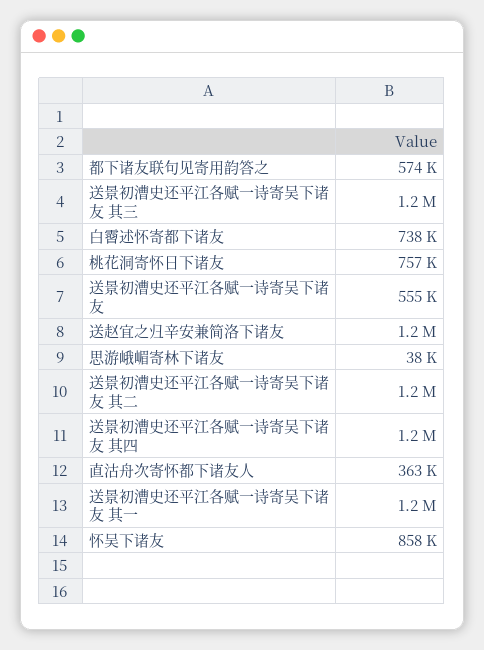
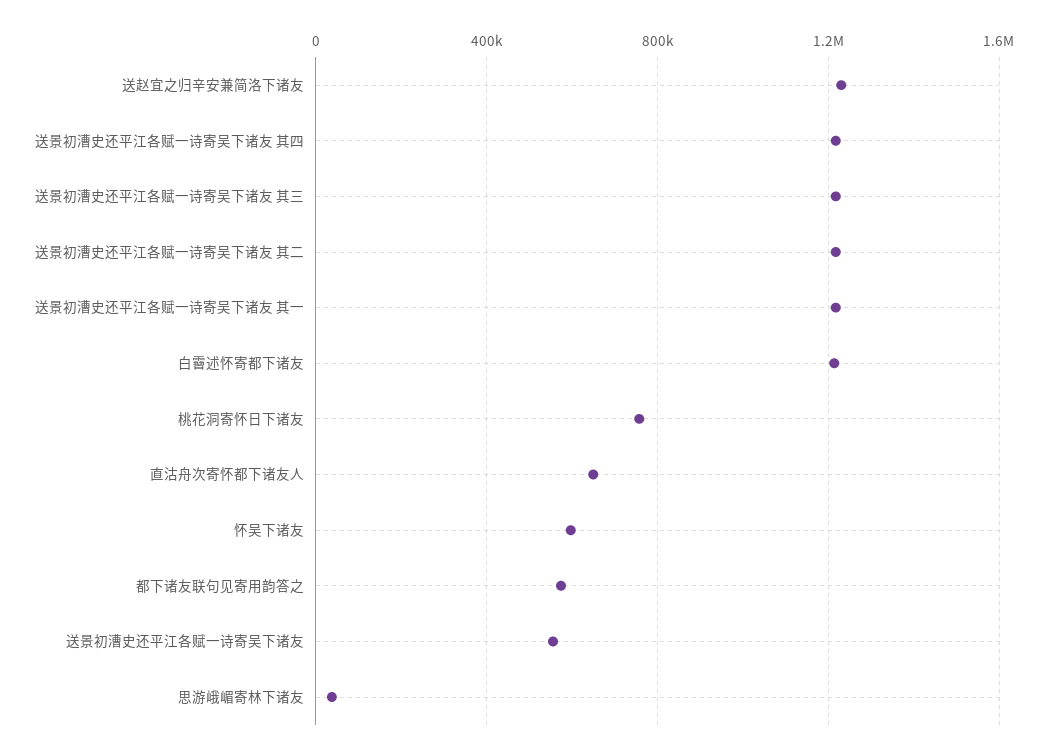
  {
    "都下诸友联句见寄用韵答之": 574000,
    "送景初漕史还平江各赋一诗寄吴下诸友 其三": 1200000,
-   "白霫述怀寄都下诸友": 738000,
+   "白霫述怀寄都下诸友": 1200000,
    "桃花洞寄怀日下诸友": 757000,
    "送景初漕史还平江各赋一诗寄吴下诸友": 555000,
    "送赵宜之归辛安兼简洛下诸友": 1200000,
    "思游峨嵋寄林下诸友": 38000,
    "送景初漕史还平江各赋一诗寄吴下诸友 其二": 1200000,
    "送景初漕史还平江各赋一诗寄吴下诸友 其四": 1200000,
-   "直沽舟次寄怀都下诸友人": 363000,
+   "直沽舟次寄怀都下诸友人": 650000,
    "送景初漕史还平江各赋一诗寄吴下诸友 其一": 1200000,
-   "怀吴下诸友": 858000
+   "怀吴下诸友": 600000
  }

